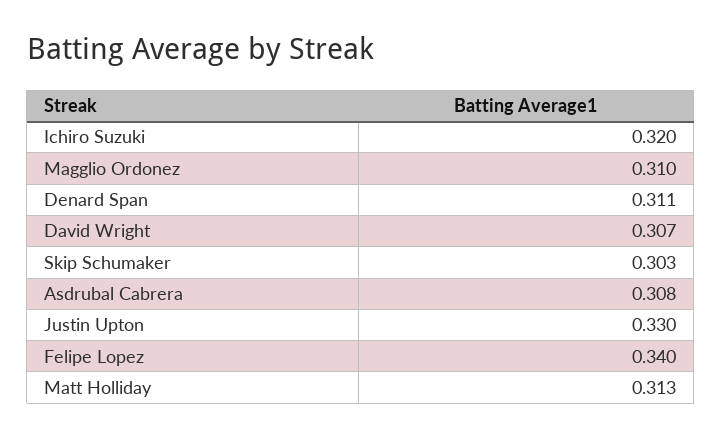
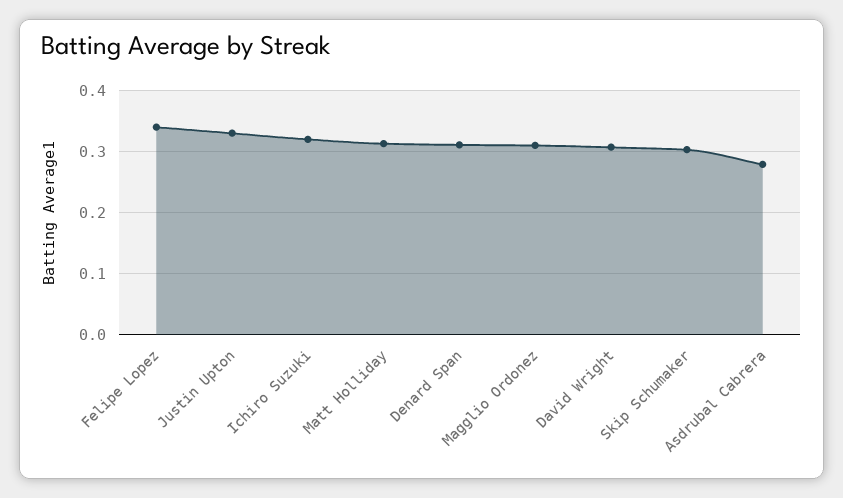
  {
    "Ichiro Suzuki": 0.32,
    "Magglio Ordonez": 0.31,
    "Denard Span": 0.311,
    "David Wright": 0.307,
    "Skip Schumaker": 0.303,
-   "Asdrubal Cabrera": 0.308,
+   "Asdrubal Cabrera": 0.28,
    "Justin Upton": 0.33,
    "Felipe Lopez": 0.34,
    "Matt Holliday": 0.313
  }

